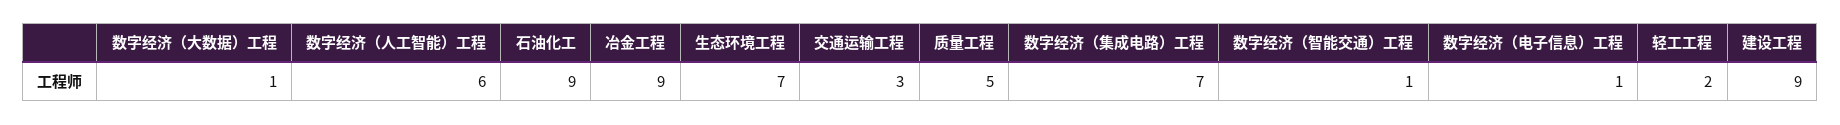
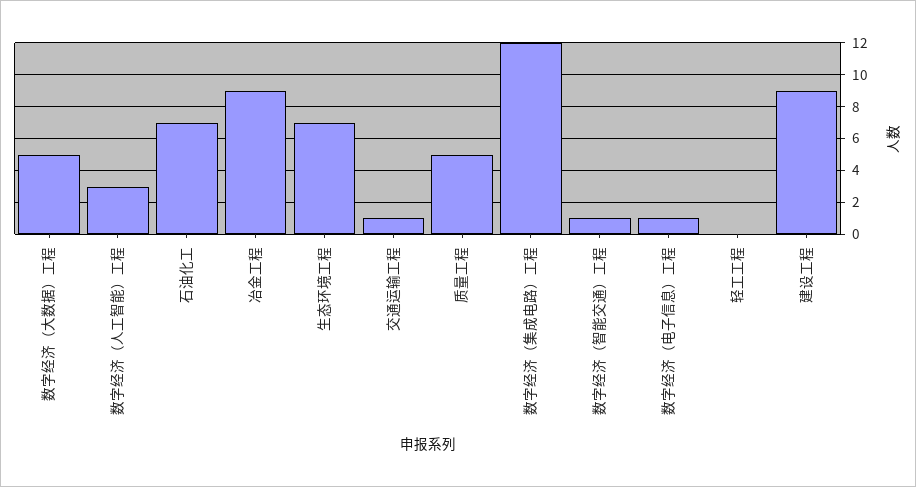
  {
-   "数字经济（大数据）工程": 1,
+   "数字经济（大数据）工程": 5,
-   "数字经济（人工智能）工程": 6,
+   "数字经济（人工智能）工程": 3,
-   "石油化工": 9,
+   "石油化工": 7,
    "冶金工程": 9,
    "生态环境工程": 7,
-   "交通运输工程": 3,
+   "交通运输工程": 1,
    "质量工程": 5,
-   "数字经济（集成电路）工程": 7,
+   "数字经济（集成电路）工程": 12,
    "数字经济（智能交通）工程": 1,
    "数字经济（电子信息）工程": 1,
-   "轻工工程": 2,
+   "轻工工程": 0,
    "建设工程": 9
  }

